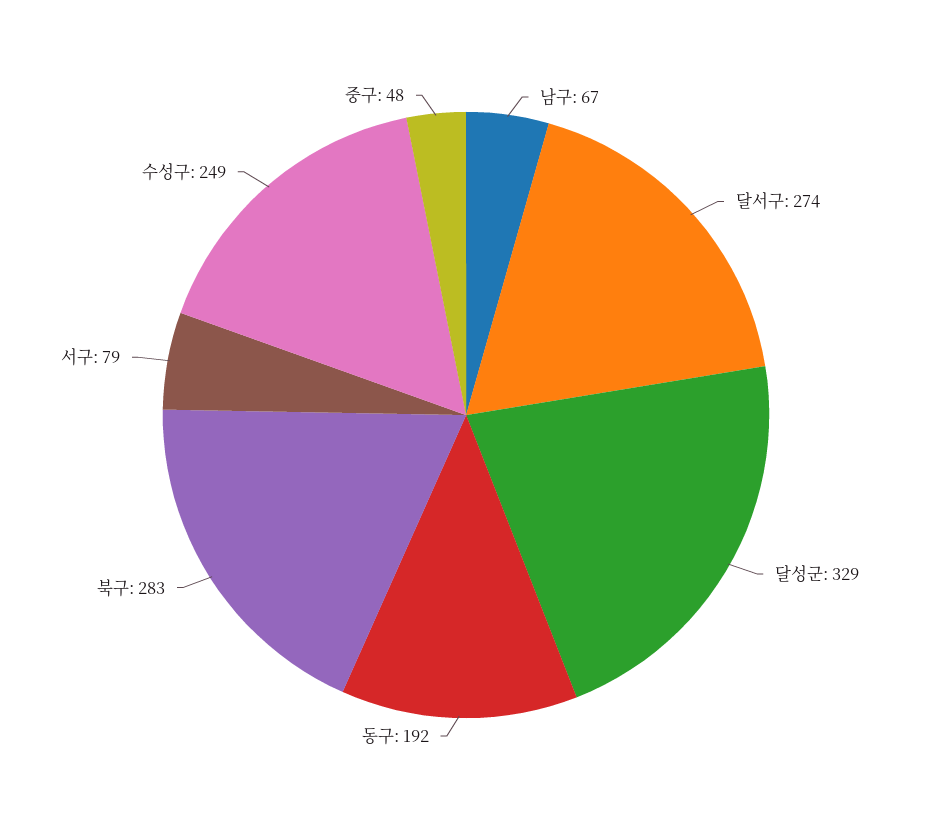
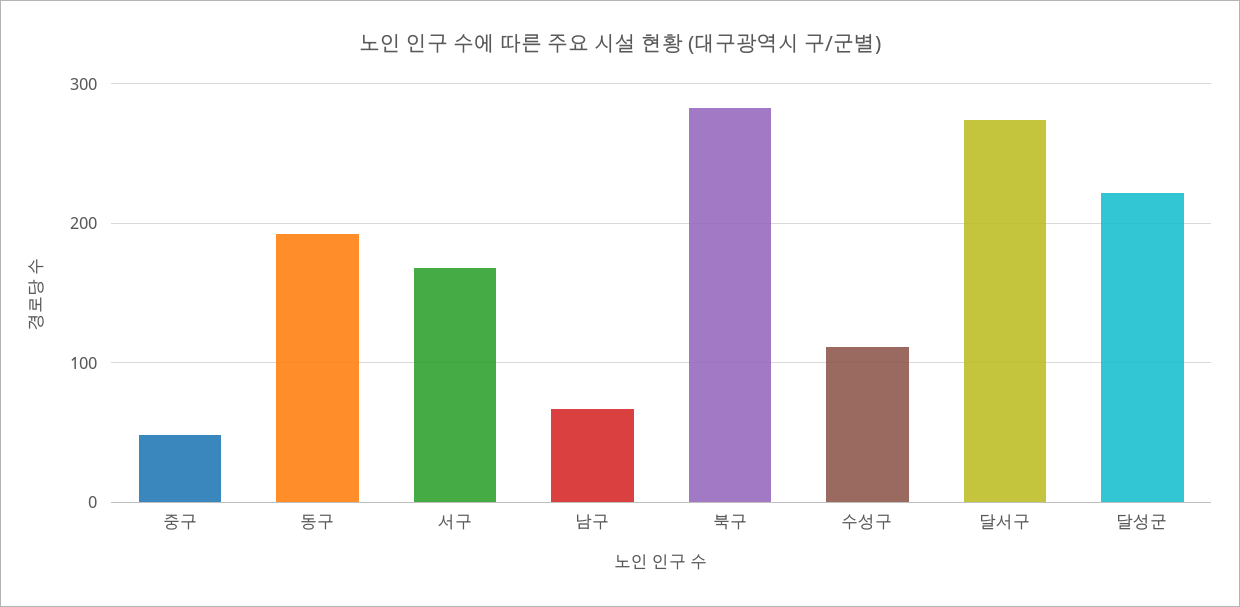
  {
    "남구": 67,
    "달서구": 274,
-   "달성군": 329,
+   "달성군": 220,
    "동구": 192,
    "북구": 283,
-   "서구": 79,
+   "서구": 170,
-   "수성구": 249,
+   "수성구": 110,
    "중구": 48
  }

